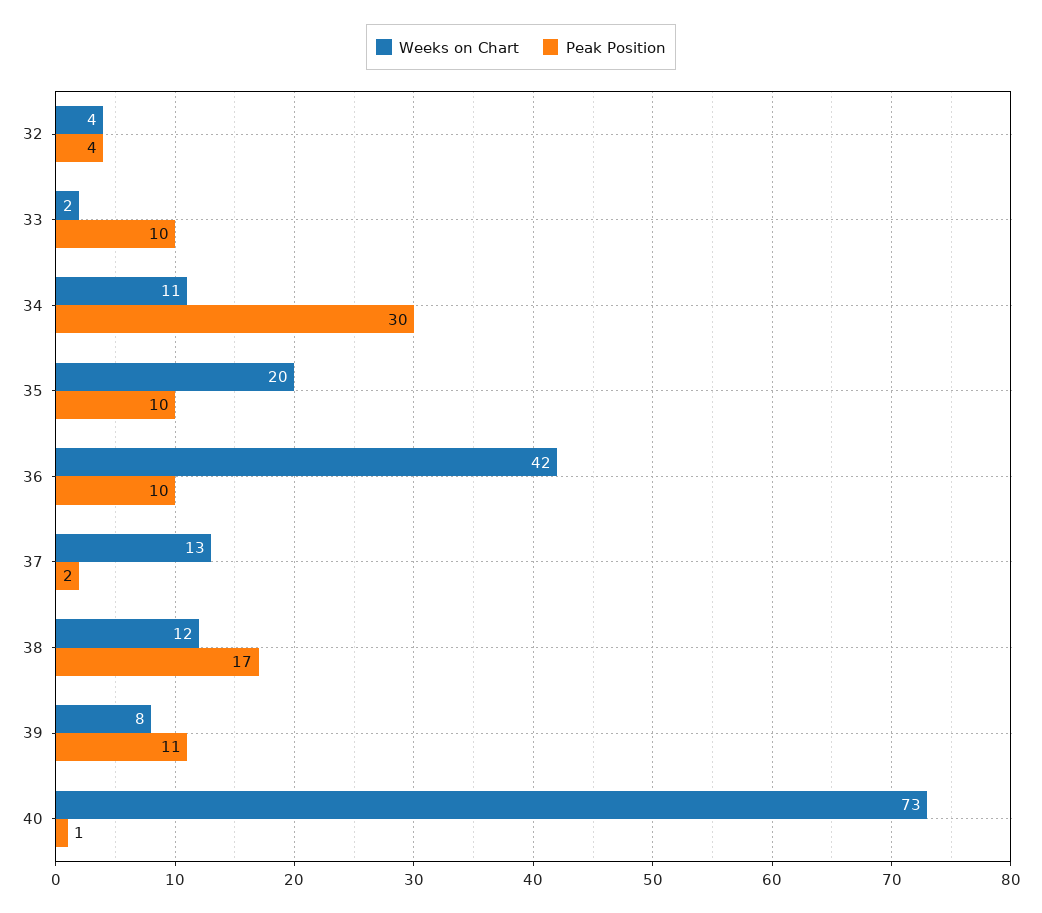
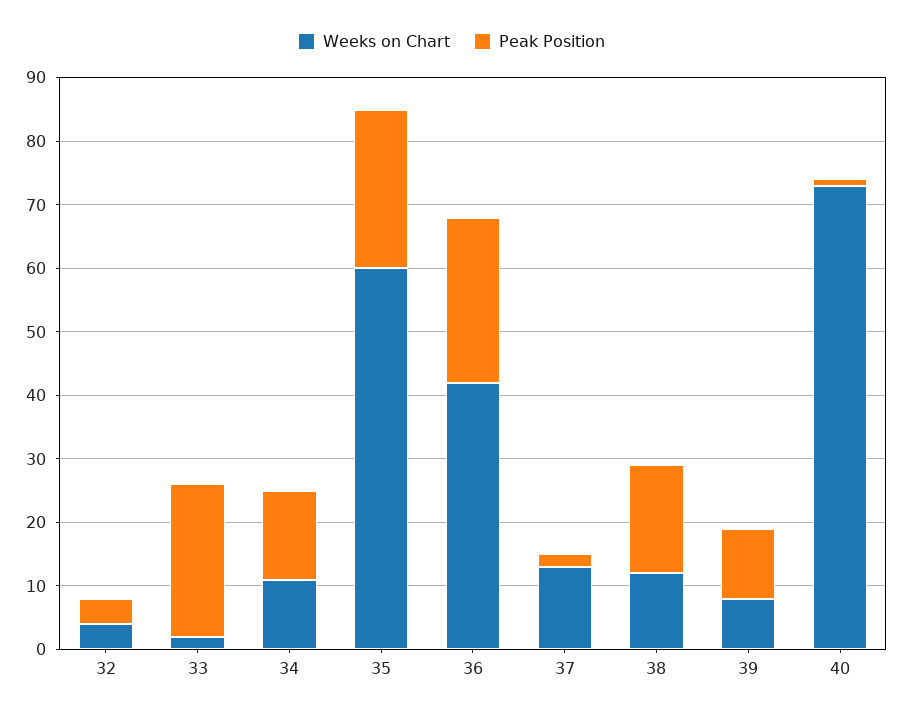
  {
    "Weeks on Chart": {
      "32": 4,
      "33": 2,
      "34": 11,
-     "35": 20,
+     "35": 60,
      "36": 42,
      "37": 13,
      "38": 12,
      "39": 8,
      "40": 73
    },
    "Peak Position": {
      "32": 4,
-     "33": 10,
+     "33": 25,
-     "34": 30,
+     "34": 15,
-     "35": 10,
+     "35": 25,
-     "36": 10,
+     "36": 25,
      "37": 2,
      "38": 17,
      "39": 11,
      "40": 1
    }
  }

